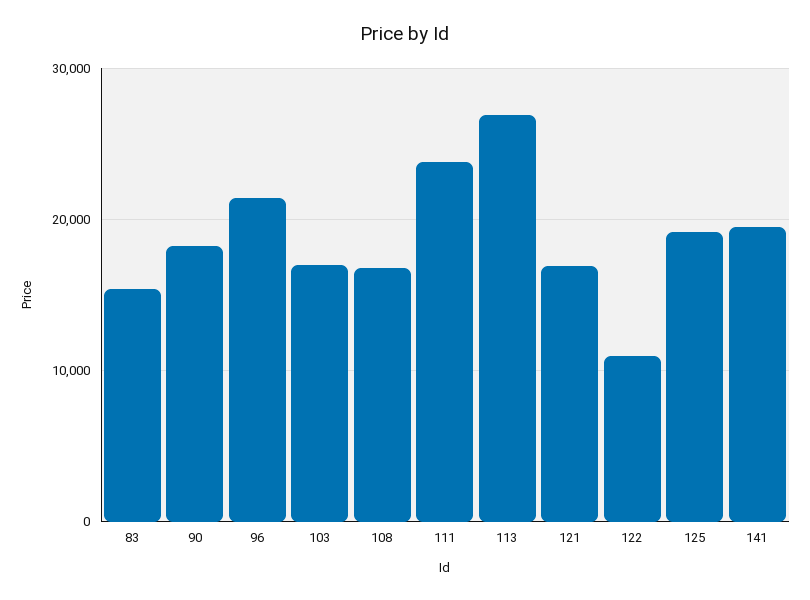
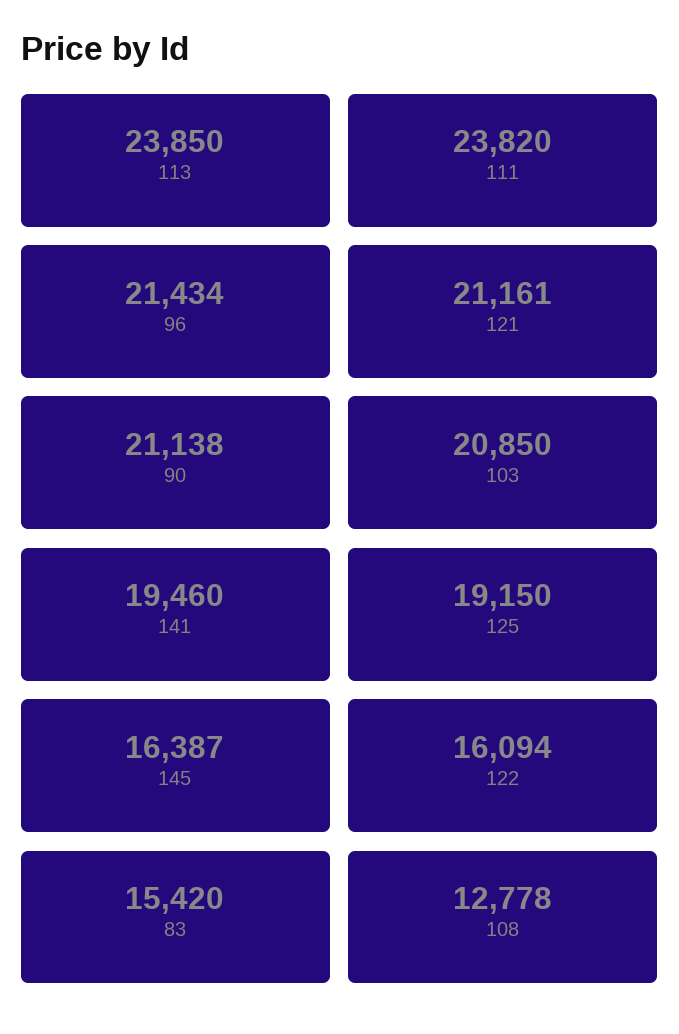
  {
    "83": 15420,
-   "90": 18000,
+   "90": 21138,
    "96": 21434,
-   "103": 17000,
+   "103": 20850,
-   "108": 17000,
+   "108": 12778,
    "111": 23820,
-   "113": 27000,
+   "113": 23850,
-   "121": 17000,
+   "121": 21161,
-   "122": 11000,
+   "122": 16094,
    "125": 19150,
-   "141": 19460
+   "141": 19460,
+   "145": 16387
  }

